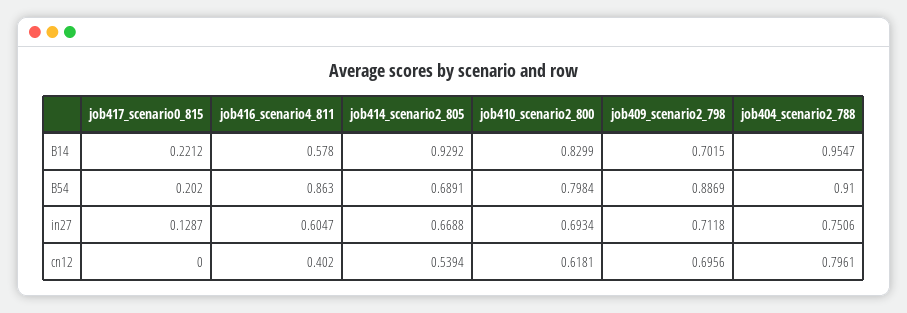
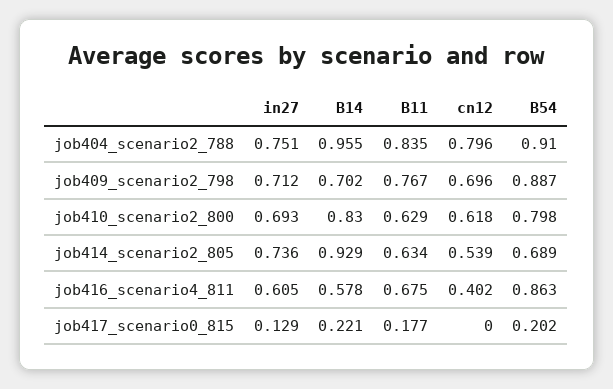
  {
    "job417_scenario0_815": {
      "B14": 0.2212,
      "B54": 0.202,
      "in27": 0.1287,
-     "cn12": 0
+     "cn12": 0,
+     "B11": 0.177
    },
    "job416_scenario4_811": {
      "B14": 0.578,
      "B54": 0.863,
      "in27": 0.6047,
-     "cn12": 0.402
+     "cn12": 0.402,
+     "B11": 0.675
    },
    "job414_scenario2_805": {
      "B14": 0.9292,
      "B54": 0.6891,
-     "in27": 0.6688,
+     "in27": 0.736,
-     "cn12": 0.5394
+     "cn12": 0.5394,
+     "B11": 0.634
    },
    "job410_scenario2_800": {
      "B14": 0.8299,
      "B54": 0.7984,
      "in27": 0.6934,
-     "cn12": 0.6181
+     "cn12": 0.6181,
+     "B11": 0.629
    },
    "job409_scenario2_798": {
      "B14": 0.7015,
      "B54": 0.8869,
      "in27": 0.7118,
-     "cn12": 0.6956
+     "cn12": 0.6956,
+     "B11": 0.767
    },
    "job404_scenario2_788": {
      "B14": 0.9547,
      "B54": 0.91,
      "in27": 0.7506,
-     "cn12": 0.7961
+     "cn12": 0.7961,
+     "B11": 0.835
    }
  }

